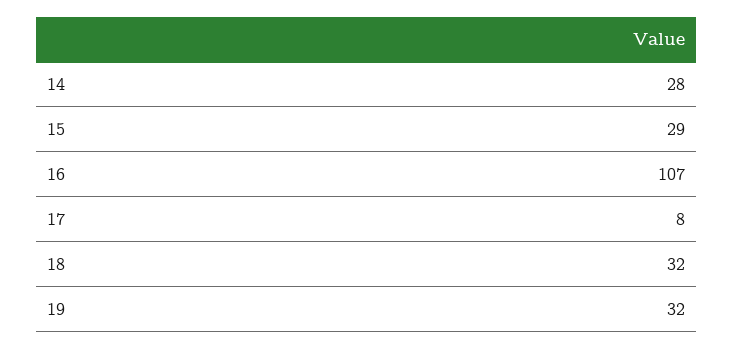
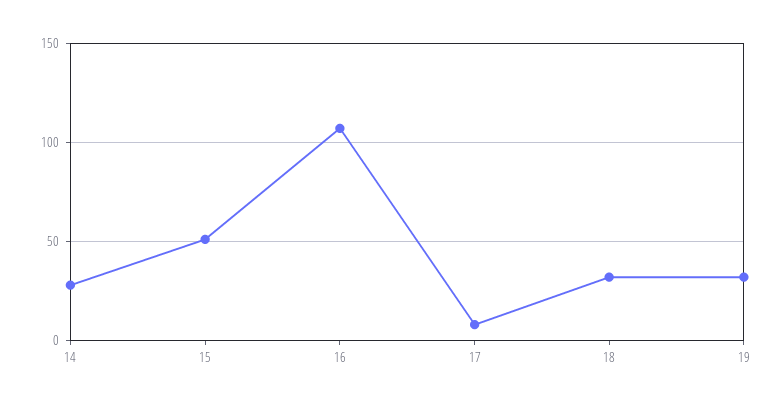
  {
    "14": 28,
-   "15": 29,
+   "15": 50,
    "16": 107,
    "17": 8,
    "18": 32,
    "19": 32
  }

